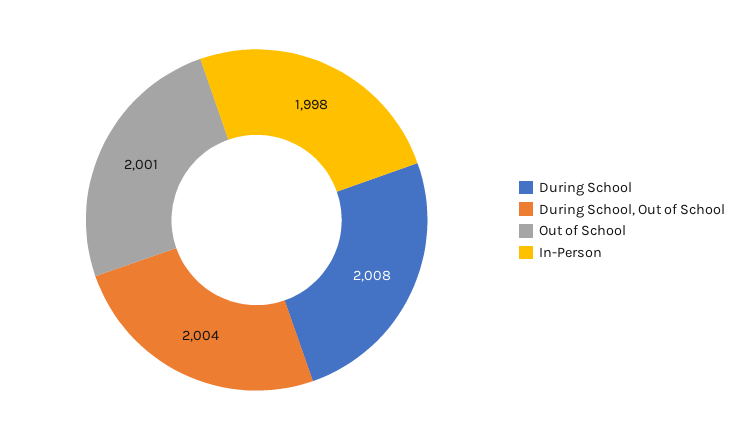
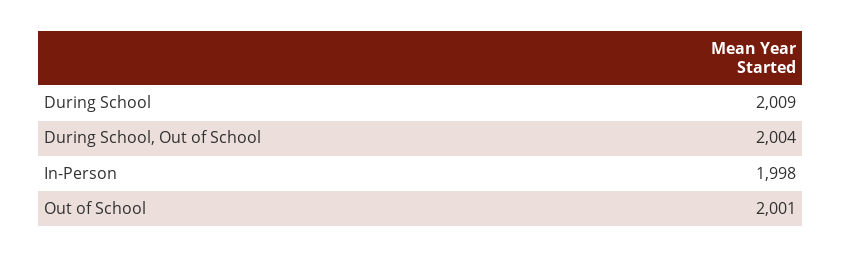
  {
-   "During School": 2008,
+   "During School": 2009,
    "During School, Out of School": 2004,
    "Out of School": 2001,
    "In-Person": 1998
  }

